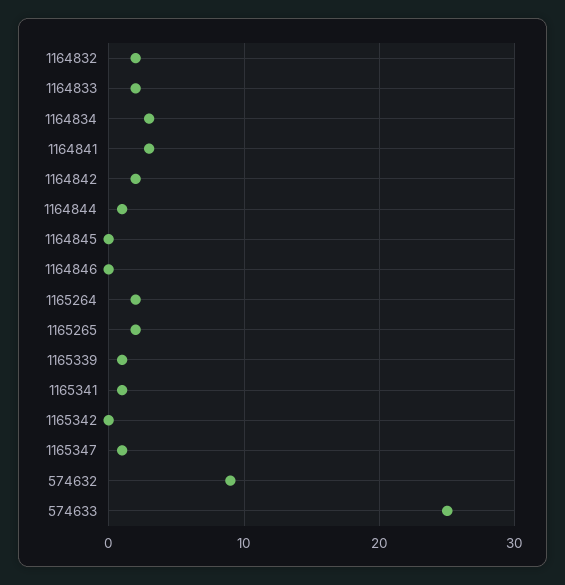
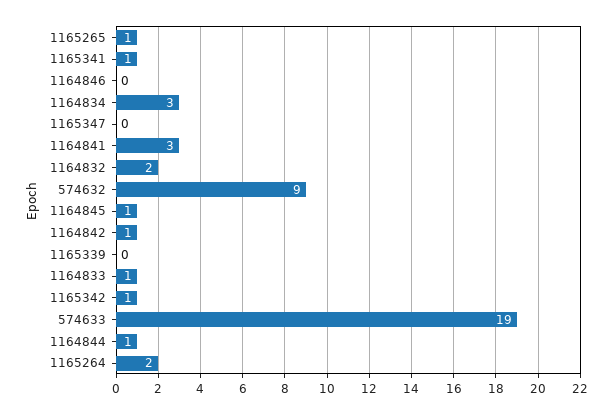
  {
    "1164832": 2,
-   "1164833": 2,
+   "1164833": 1,
    "1164834": 3,
    "1164841": 3,
-   "1164842": 2,
+   "1164842": 1,
    "1164844": 1,
-   "1164845": 0,
+   "1164845": 1,
    "1164846": 0,
    "1165264": 2,
-   "1165265": 2,
+   "1165265": 1,
-   "1165339": 1,
+   "1165339": 0,
    "1165341": 1,
-   "1165342": 0,
+   "1165342": 1,
-   "1165347": 1,
+   "1165347": 0,
    "574632": 9,
-   "574633": 25
+   "574633": 19
  }

